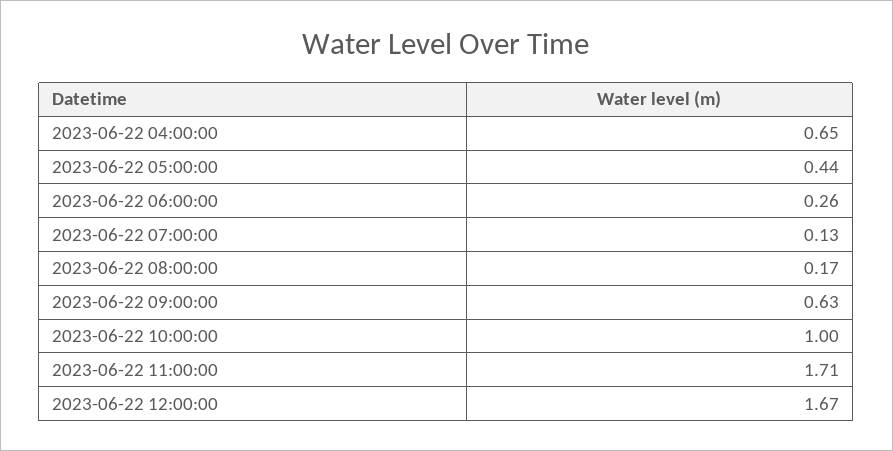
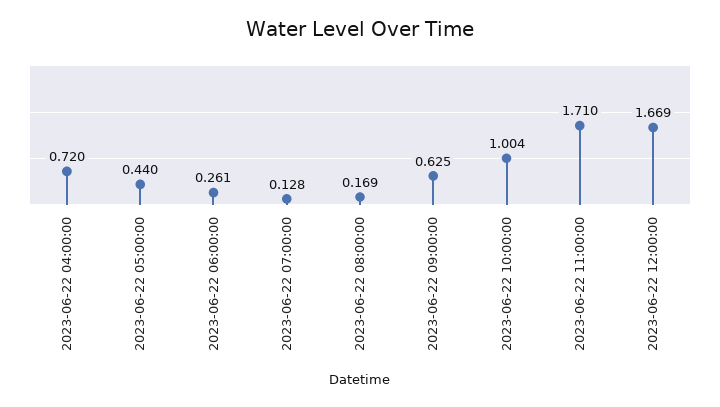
  {
-   "2023-06-22 04:00:00": 0.65,
+   "2023-06-22 04:00:00": 0.72,
    "2023-06-22 05:00:00": 0.44,
    "2023-06-22 06:00:00": 0.261,
    "2023-06-22 07:00:00": 0.128,
    "2023-06-22 08:00:00": 0.169,
    "2023-06-22 09:00:00": 0.625,
    "2023-06-22 10:00:00": 1.004,
    "2023-06-22 11:00:00": 1.71,
    "2023-06-22 12:00:00": 1.669
  }

